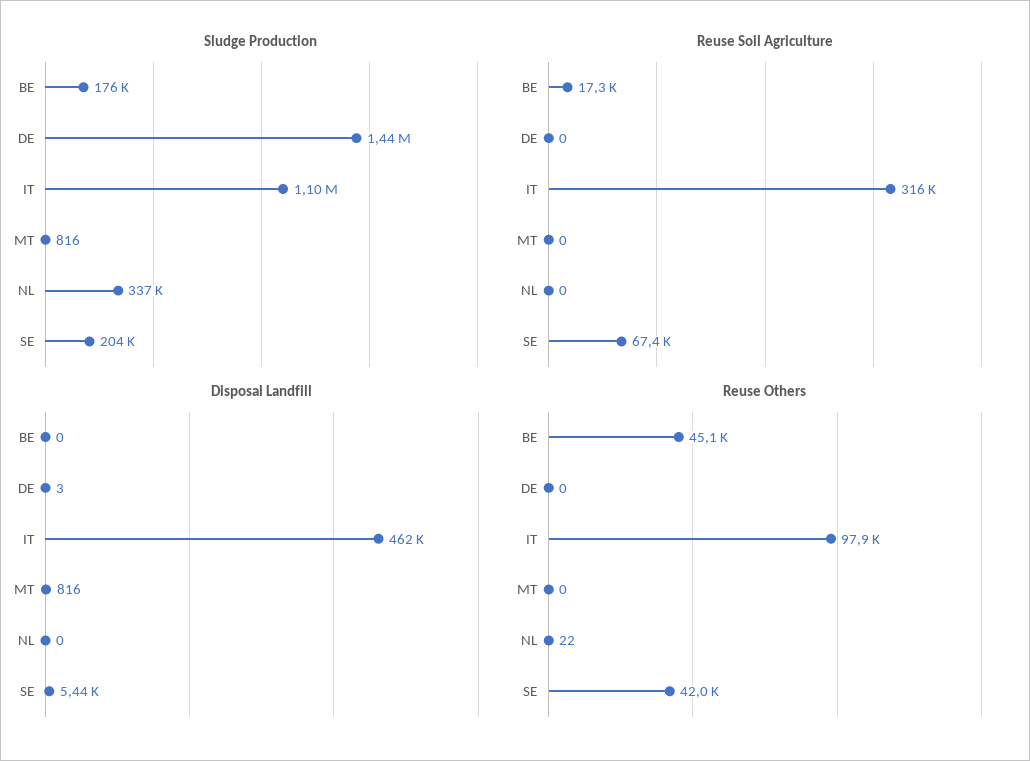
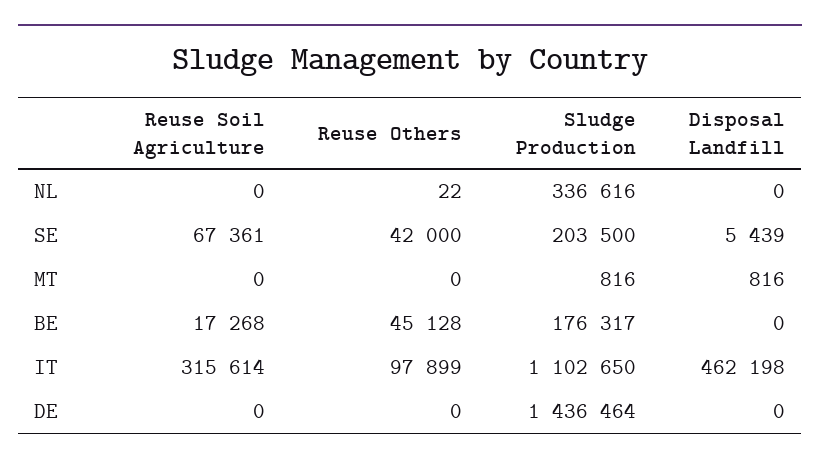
  {
    "Sludge Production": {
      "BE": 176317,
      "DE": 1436464,
      "IT": 1102650,
      "MT": 816,
      "NL": 336616,
      "SE": 203500
    },
    "Reuse Soil Agriculture": {
      "BE": 17268,
      "DE": 0,
      "IT": 315614,
      "MT": 0,
      "NL": 0,
      "SE": 67361
    },
    "Disposal Landfill": {
      "BE": 0,
-     "DE": 3,
+     "DE": 0,
      "IT": 462198,
      "MT": 816,
      "NL": 0,
      "SE": 5439
    },
    "Reuse Others": {
      "BE": 45128,
      "DE": 0,
      "IT": 97899,
      "MT": 0,
      "NL": 22,
      "SE": 42000
    }
  }

